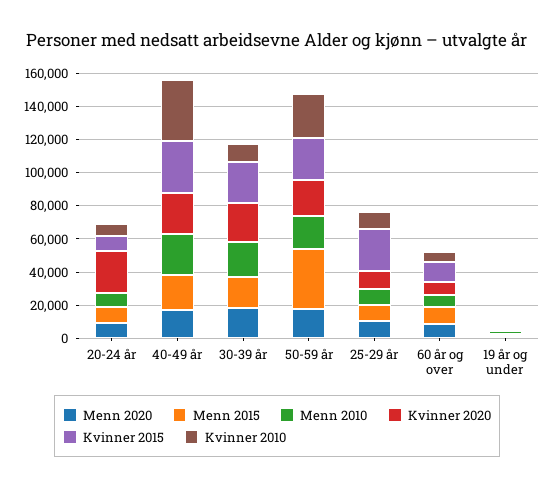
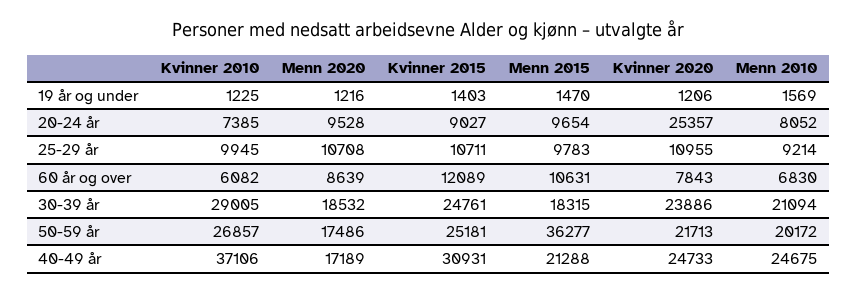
  {
    "Menn 2020": {
      "20-24 år": 9528,
      "40-49 år": 17189,
      "30-39 år": 18532,
      "50-59 år": 17486,
      "25-29 år": 10708,
      "60 år og over": 8639,
      "19 år og under": 1216
    },
    "Menn 2015": {
      "20-24 år": 9654,
      "40-49 år": 21288,
      "30-39 år": 18315,
      "50-59 år": 36277,
      "25-29 år": 9783,
      "60 år og over": 10631,
      "19 år og under": 1470
    },
    "Menn 2010": {
      "20-24 år": 8052,
      "40-49 år": 24675,
      "30-39 år": 21094,
      "50-59 år": 20172,
      "25-29 år": 9214,
      "60 år og over": 6830,
      "19 år og under": 1569
    },
    "Kvinner 2020": {
      "20-24 år": 25357,
      "40-49 år": 24733,
      "30-39 år": 23886,
      "50-59 år": 21713,
      "25-29 år": 10955,
      "60 år og over": 7843,
      "19 år og under": 1206
    },
    "Kvinner 2015": {
      "20-24 år": 9027,
      "40-49 år": 30931,
      "30-39 år": 24761,
      "50-59 år": 25181,
-     "25-29 år": 25000,
+     "25-29 år": 10711,
      "60 år og over": 12089,
      "19 år og under": 1403
    },
    "Kvinner 2010": {
      "20-24 år": 7385,
      "40-49 år": 37106,
-     "30-39 år": 10000,
+     "30-39 år": 29005,
      "50-59 år": 26857,
      "25-29 år": 9945,
      "60 år og over": 6082,
      "19 år og under": 1225
    }
  }

